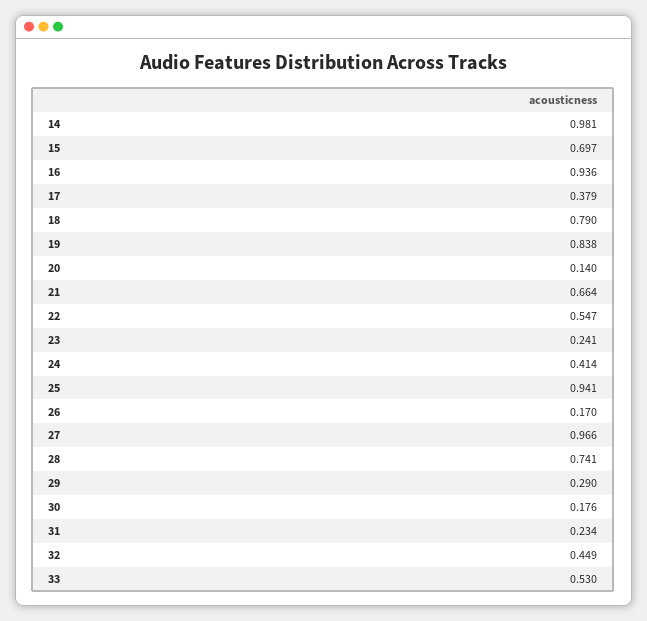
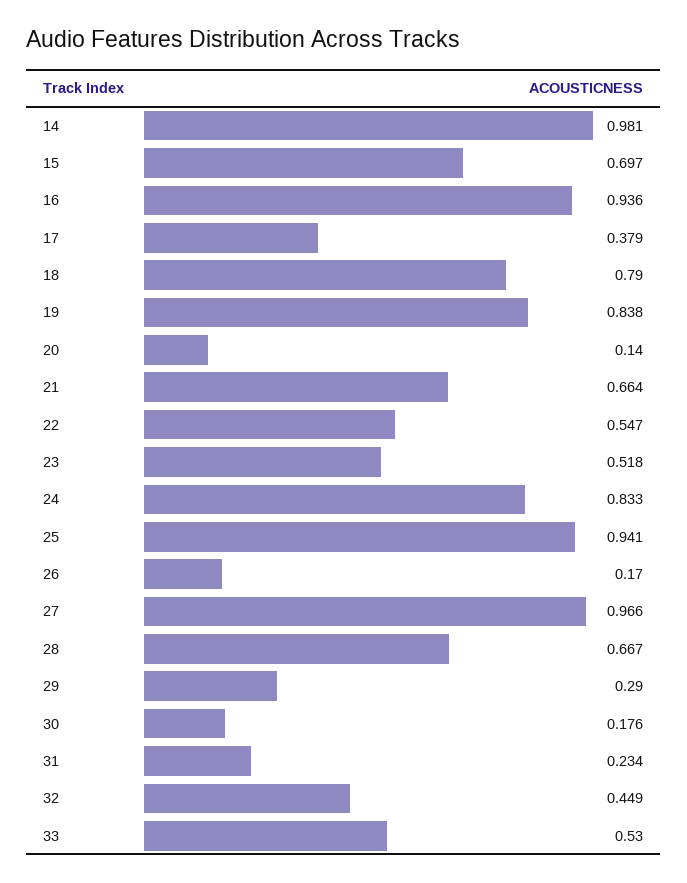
  {
    "14": 0.981,
    "15": 0.697,
    "16": 0.936,
    "17": 0.379,
    "18": 0.79,
    "19": 0.838,
    "20": 0.14,
    "21": 0.664,
    "22": 0.547,
-   "23": 0.241,
+   "23": 0.518,
-   "24": 0.414,
+   "24": 0.833,
    "25": 0.941,
    "26": 0.17,
    "27": 0.966,
-   "28": 0.741,
+   "28": 0.667,
    "29": 0.29,
    "30": 0.176,
    "31": 0.234,
    "32": 0.449,
    "33": 0.53
  }

